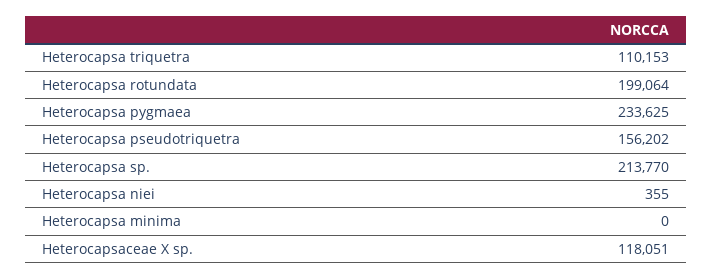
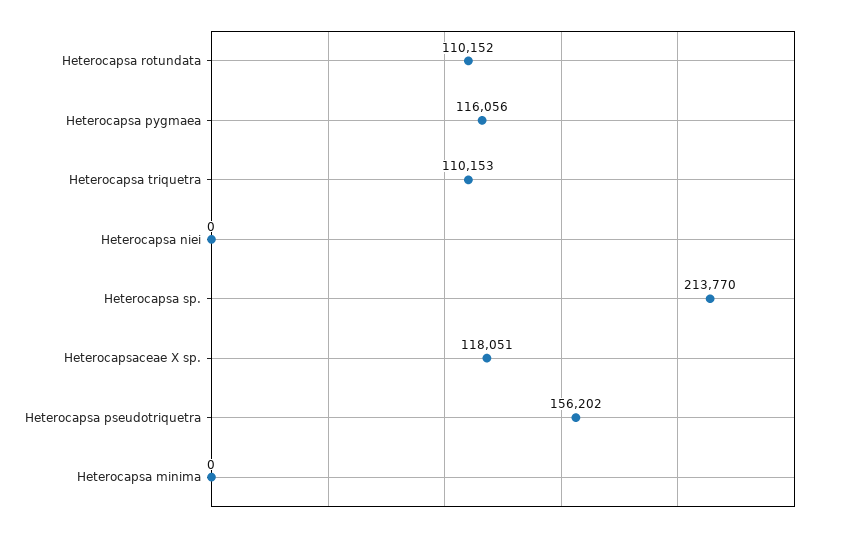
  {
    "Heterocapsa triquetra": 110153,
-   "Heterocapsa rotundata": 199064,
+   "Heterocapsa rotundata": 110152,
-   "Heterocapsa pygmaea": 233625,
+   "Heterocapsa pygmaea": 116056,
    "Heterocapsa pseudotriquetra": 156202,
    "Heterocapsa sp.": 213770,
-   "Heterocapsa niei": 355,
+   "Heterocapsa niei": 0,
    "Heterocapsa minima": 0,
    "Heterocapsaceae X sp.": 118051
  }

